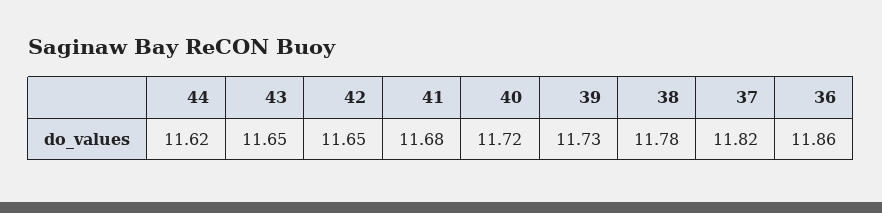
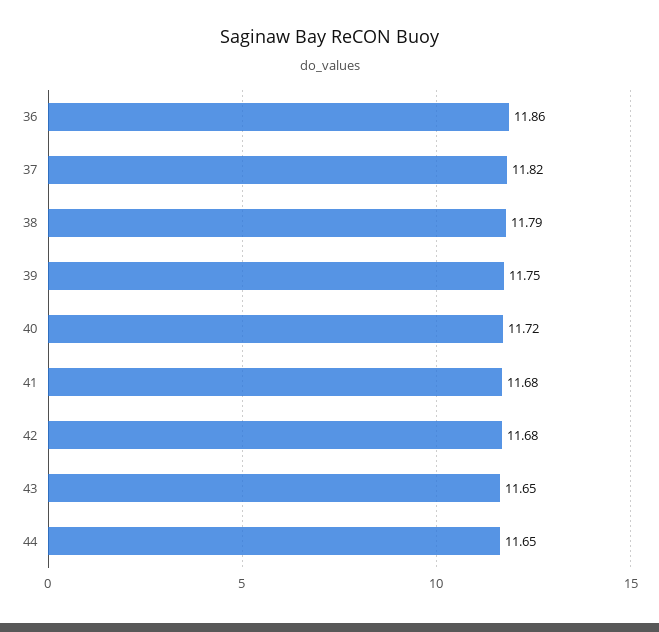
  {
-   "44": 11.62,
+   "44": 11.65,
    "43": 11.65,
-   "42": 11.65,
+   "42": 11.68,
    "41": 11.68,
    "40": 11.72,
-   "39": 11.73,
+   "39": 11.75,
-   "38": 11.78,
+   "38": 11.79,
    "37": 11.82,
    "36": 11.86
  }

